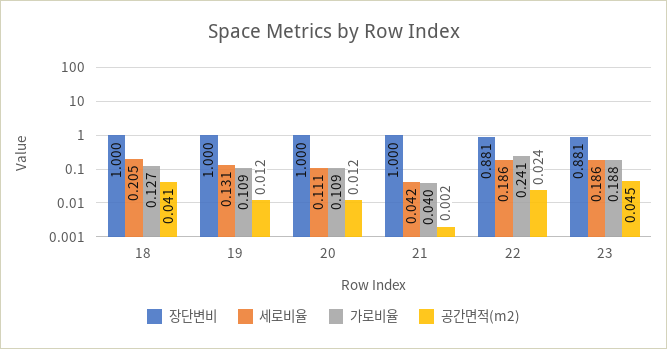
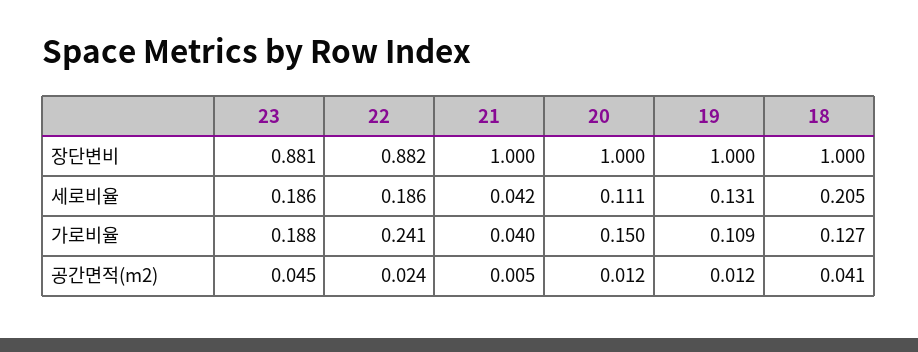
  {
    "장단변비": {
      "18": 1,
      "19": 1,
      "20": 1,
      "21": 1,
-     "22": 0.881,
+     "22": 0.882,
      "23": 0.881
    },
    "세로비율": {
      "18": 0.205,
      "19": 0.131,
      "20": 0.111,
      "21": 0.042,
      "22": 0.186,
      "23": 0.186
    },
    "가로비율": {
      "18": 0.127,
      "19": 0.109,
-     "20": 0.109,
+     "20": 0.15,
      "21": 0.04,
      "22": 0.241,
      "23": 0.188
    },
    "공간면적(m2)": {
      "18": 0.041,
      "19": 0.012,
      "20": 0.012,
-     "21": 0.002,
+     "21": 0.005,
      "22": 0.024,
      "23": 0.045
    }
  }

